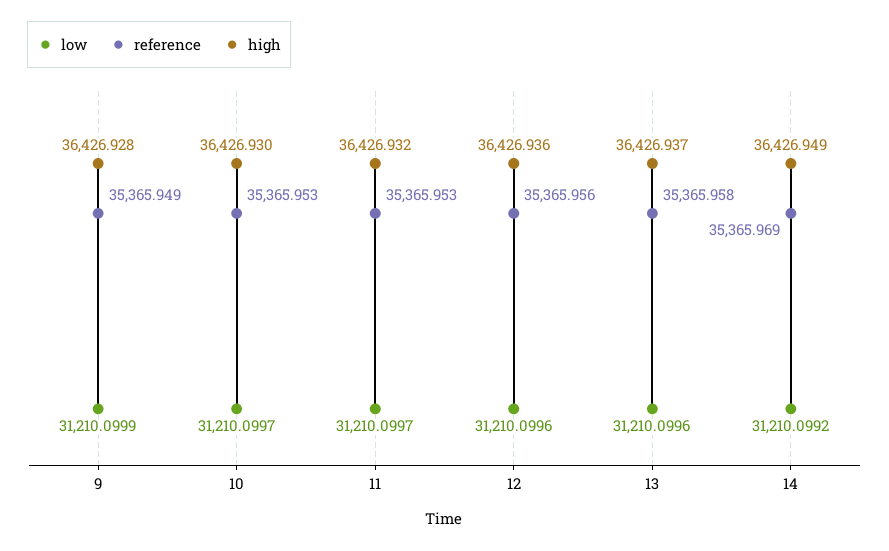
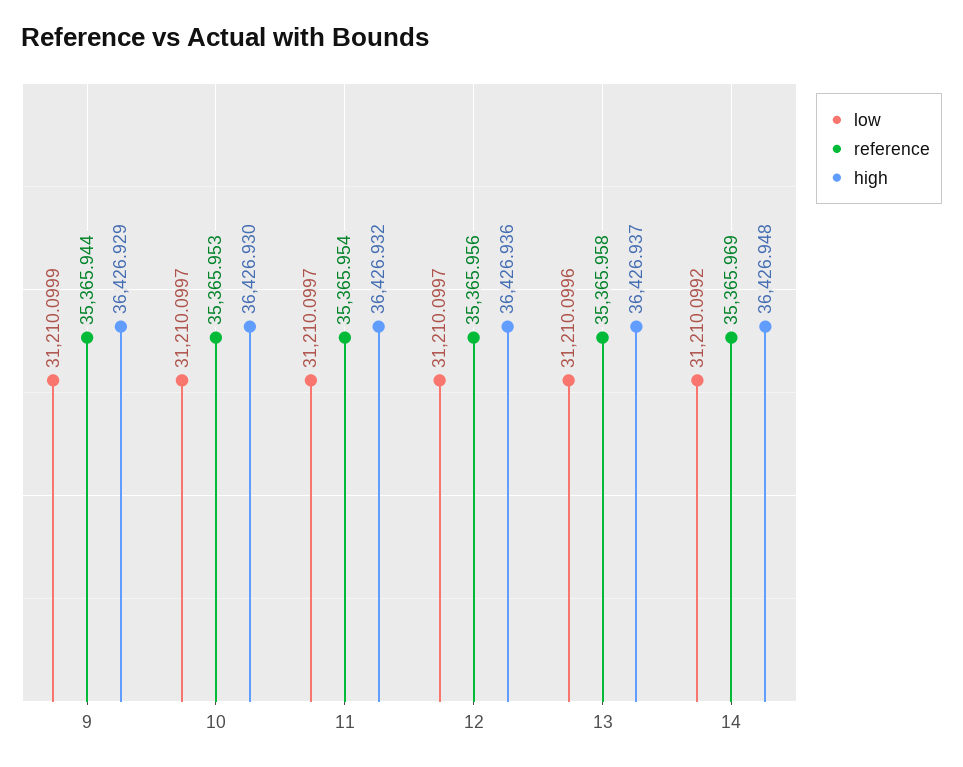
  {
    "low": {
      "9": 31210.0999,
      "10": 31210.0997,
      "11": 31210.0997,
-     "12": 31210.0996,
+     "12": 31210.0997,
      "13": 31210.0996,
      "14": 31210.0992
    },
    "reference": {
-     "9": 35365.949,
+     "9": 35365.944,
      "10": 35365.953,
-     "11": 35365.953,
+     "11": 35365.954,
      "12": 35365.956,
      "13": 35365.958,
      "14": 35365.969
    },
    "high": {
-     "9": 36426.928,
+     "9": 36426.929,
      "10": 36426.93,
      "11": 36426.932,
      "12": 36426.936,
      "13": 36426.937,
-     "14": 36426.949
+     "14": 36426.948
    }
  }

